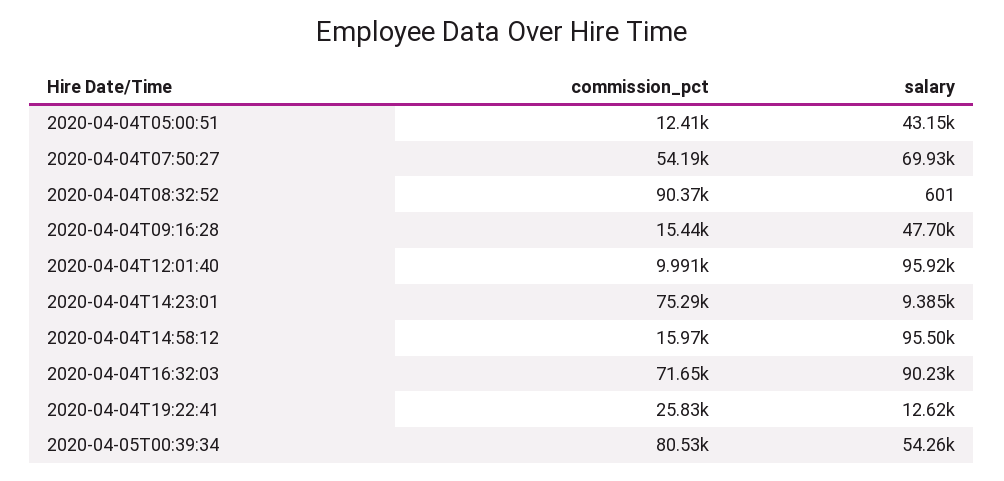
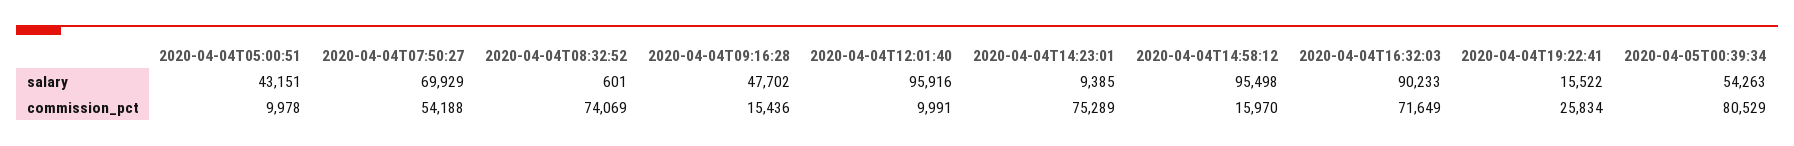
  {
    "commission_pct": {
-     "2020-04-04T05:00:51": 12410,
+     "2020-04-04T05:00:51": 9978,
      "2020-04-04T07:50:27": 54188,
-     "2020-04-04T08:32:52": 90370,
+     "2020-04-04T08:32:52": 74069,
      "2020-04-04T09:16:28": 15436,
      "2020-04-04T12:01:40": 9991,
      "2020-04-04T14:23:01": 75289,
      "2020-04-04T14:58:12": 15970,
      "2020-04-04T16:32:03": 71649,
      "2020-04-04T19:22:41": 25834,
      "2020-04-05T00:39:34": 80529
    },
    "salary": {
      "2020-04-04T05:00:51": 43151,
      "2020-04-04T07:50:27": 69929,
      "2020-04-04T08:32:52": 601,
      "2020-04-04T09:16:28": 47702,
      "2020-04-04T12:01:40": 95916,
      "2020-04-04T14:23:01": 9385,
      "2020-04-04T14:58:12": 95498,
      "2020-04-04T16:32:03": 90233,
-     "2020-04-04T19:22:41": 12620,
+     "2020-04-04T19:22:41": 15522,
      "2020-04-05T00:39:34": 54263
    }
  }

